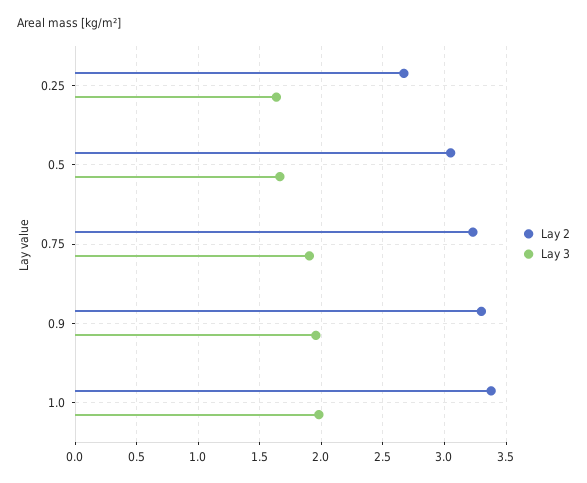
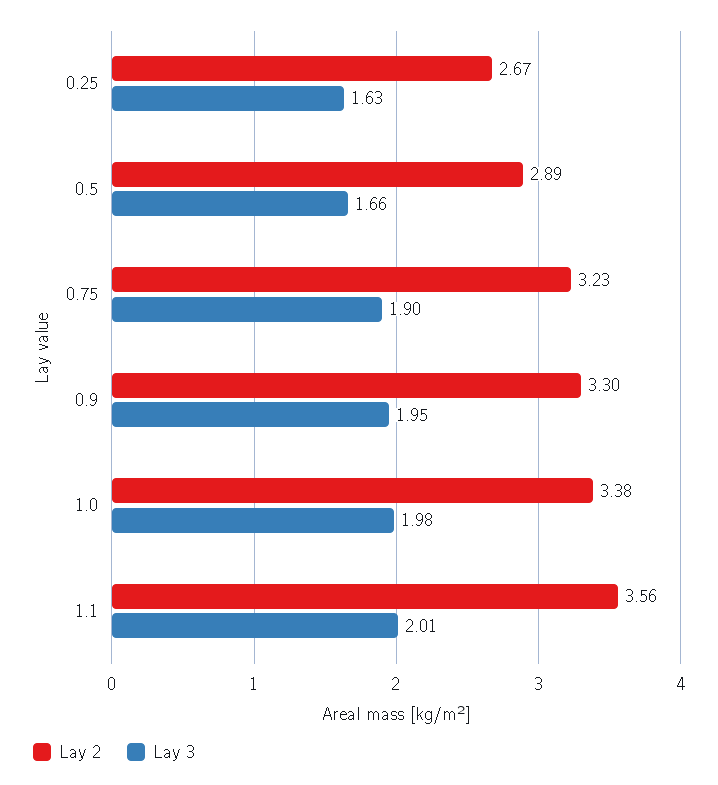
  {
    "Lay 2": {
      "0.25": 2.67,
-     "0.5": 3.05,
+     "0.5": 2.89,
      "0.75": 3.23,
      "0.9": 3.3,
-     "1.0": 3.38
+     "1.0": 3.38,
+     "1.1": 3.56
    },
    "Lay 3": {
      "0.25": 1.63,
      "0.5": 1.66,
      "0.75": 1.9,
      "0.9": 1.95,
-     "1.0": 1.98
+     "1.0": 1.98,
+     "1.1": 2.01
    }
  }

